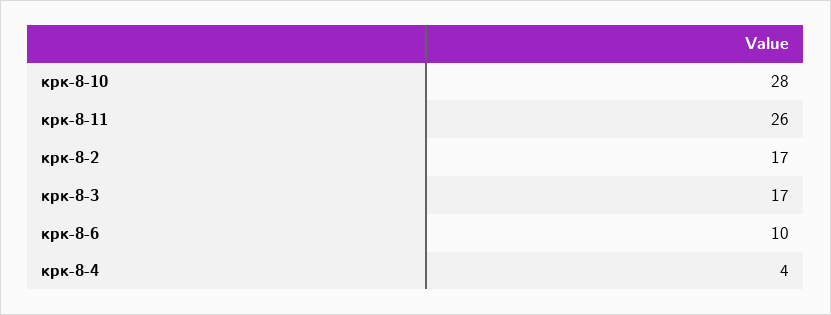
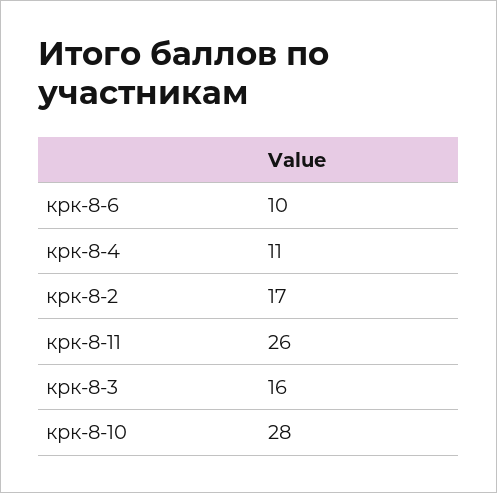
  {
    "крк-8-10": 28,
    "крк-8-11": 26,
    "крк-8-2": 17,
-   "крк-8-3": 17,
+   "крк-8-3": 16,
    "крк-8-6": 10,
-   "крк-8-4": 4
+   "крк-8-4": 11
  }

